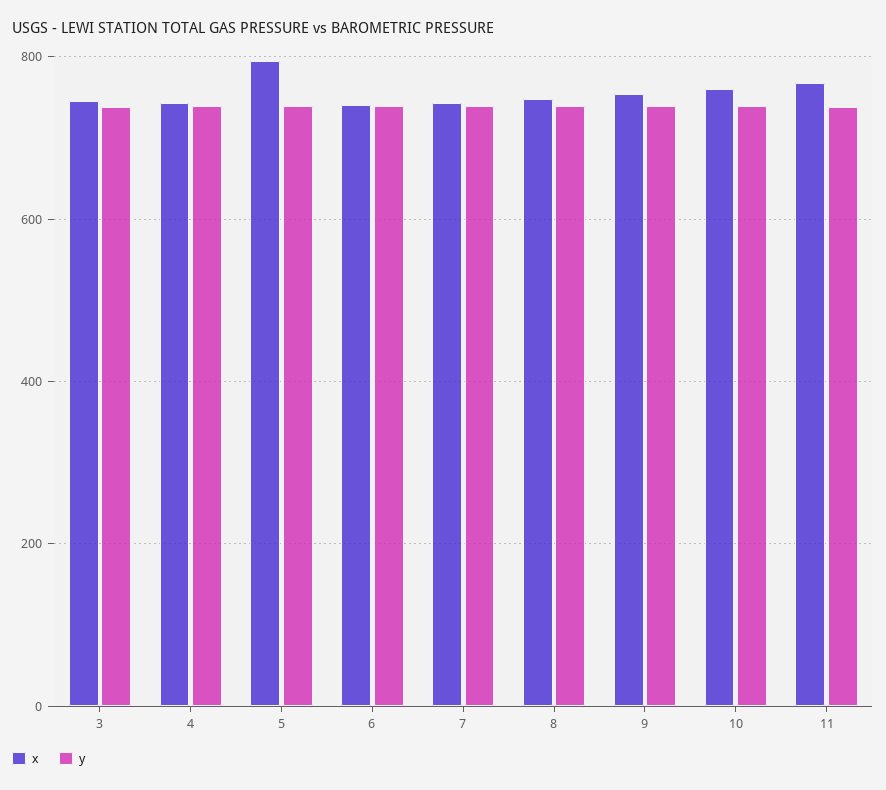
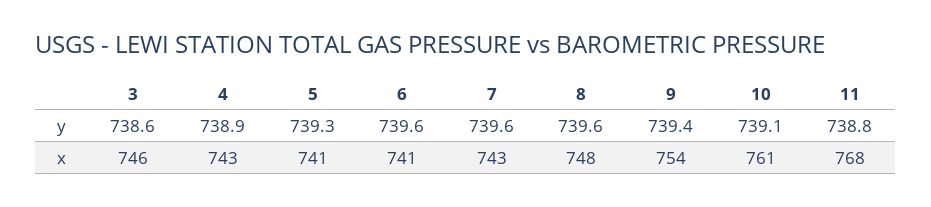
  {
    "x": {
      "3": 746,
      "4": 743,
-     "5": 800,
+     "5": 741,
      "6": 741,
      "7": 743,
      "8": 748,
      "9": 754,
      "10": 761,
      "11": 768
    },
    "y": {
      "3": 738.6,
      "4": 738.9,
      "5": 739.3,
      "6": 739.6,
      "7": 739.6,
      "8": 739.6,
      "9": 739.4,
      "10": 739.1,
      "11": 738.8
    }
  }

